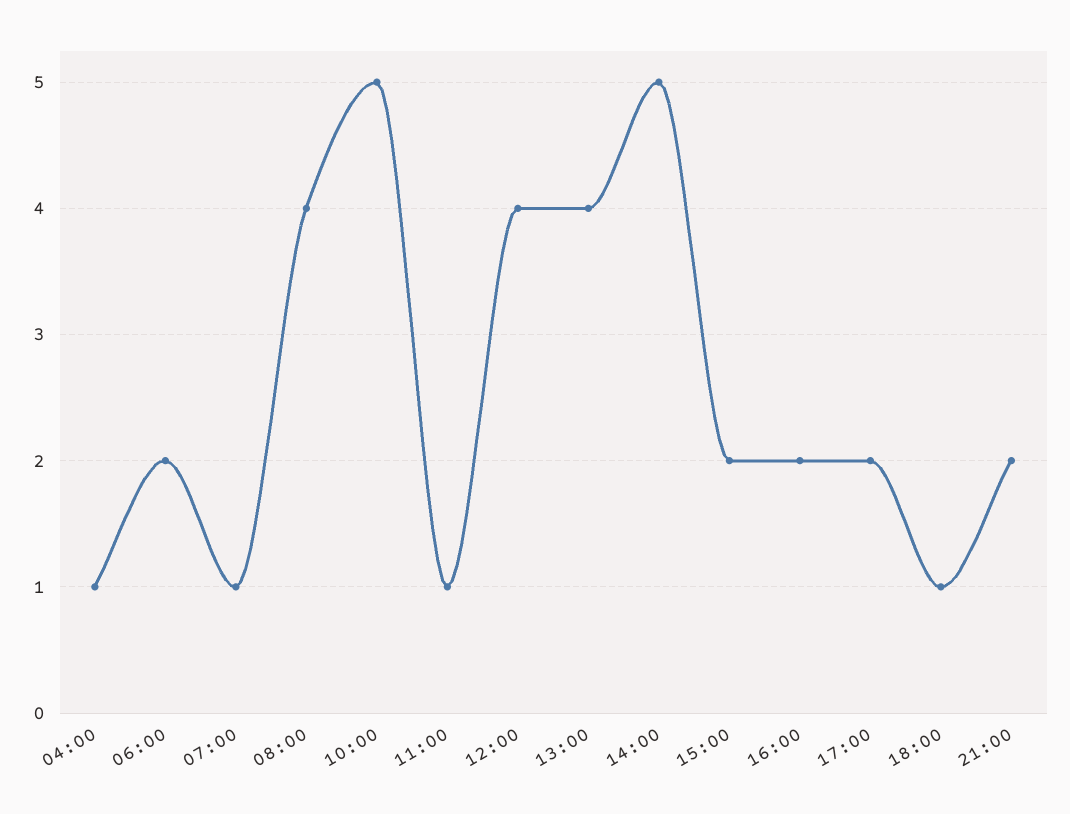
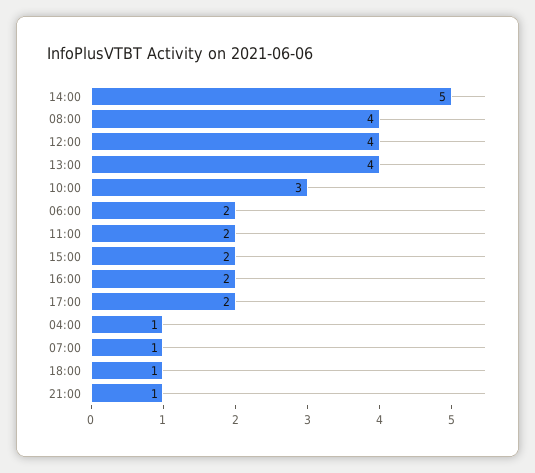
  {
    "04:00": 1,
    "06:00": 2,
    "07:00": 1,
    "08:00": 4,
-   "10:00": 5,
+   "10:00": 3,
-   "11:00": 1,
+   "11:00": 2,
    "12:00": 4,
    "13:00": 4,
    "14:00": 5,
    "15:00": 2,
    "16:00": 2,
    "17:00": 2,
    "18:00": 1,
-   "21:00": 2
+   "21:00": 1
  }

